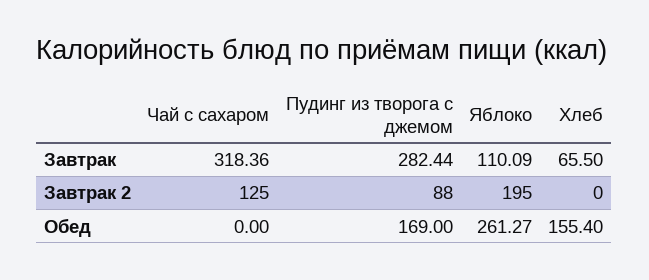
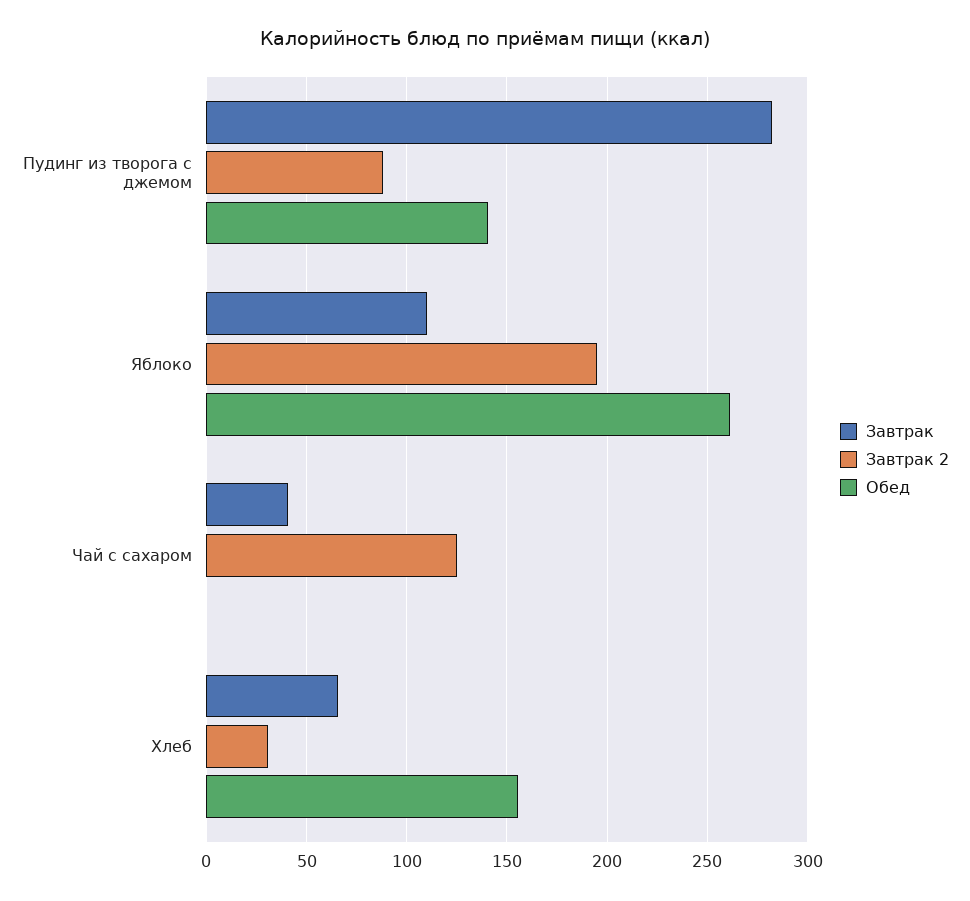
  {
    "Завтрак": {
-     "Чай с сахаром": 318.36,
+     "Чай с сахаром": 40,
      "Пудинг из творога с джемом": 282.44,
      "Яблоко": 110.09,
      "Хлеб": 65.5
    },
    "Завтрак 2": {
      "Чай с сахаром": 125,
      "Пудинг из творога с джемом": 88,
      "Яблоко": 195,
-     "Хлеб": 0
+     "Хлеб": 30
    },
    "Обед": {
      "Чай с сахаром": 0,
-     "Пудинг из творога с джемом": 169,
+     "Пудинг из творога с джемом": 140,
      "Яблоко": 261.27,
      "Хлеб": 155.4
    }
  }

